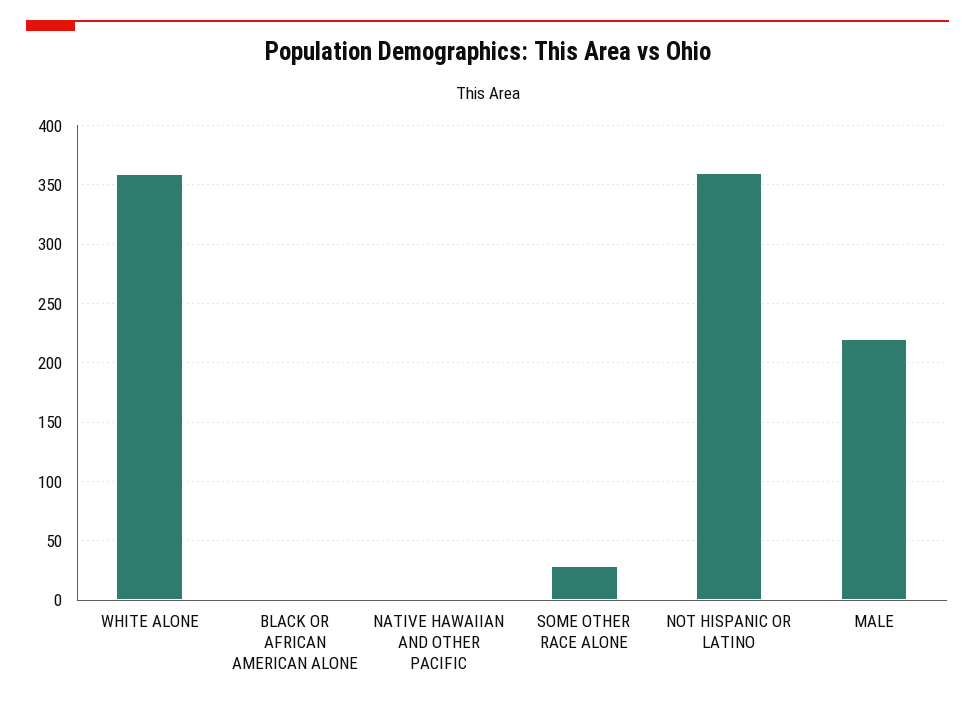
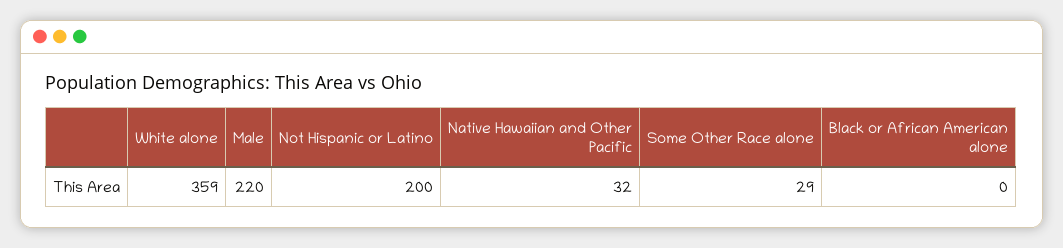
  {
    "WHITE ALONE": 359,
    "BLACK OR AFRICAN AMERICAN ALONE": 0,
-   "NATIVE HAWAIIAN AND OTHER PACIFIC": 0,
+   "NATIVE HAWAIIAN AND OTHER PACIFIC": 32,
    "SOME OTHER RACE ALONE": 29,
-   "NOT HISPANIC OR LATINO": 360,
+   "NOT HISPANIC OR LATINO": 200,
    "MALE": 220
  }

